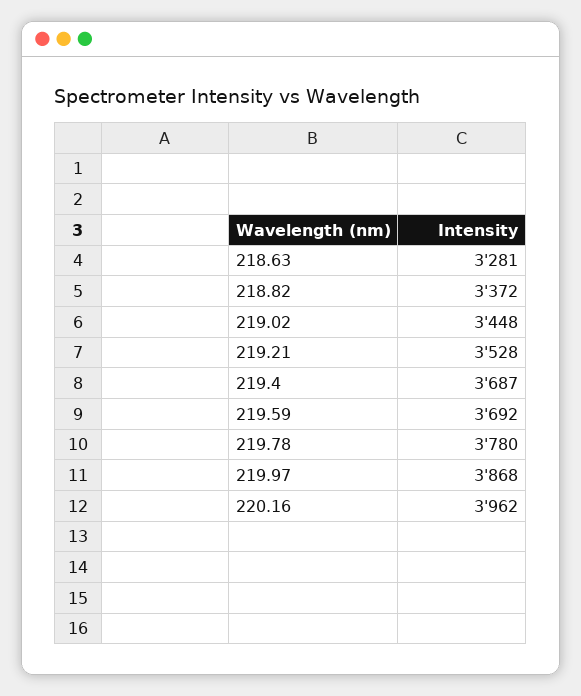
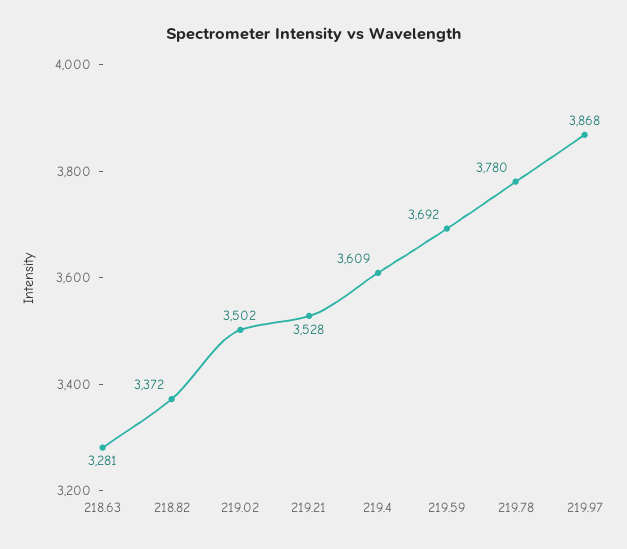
  {
    "218.63": 3281,
    "218.82": 3372,
-   "219.02": 3448,
+   "219.02": 3502,
    "219.21": 3528,
-   "219.4": 3687,
+   "219.4": 3609,
    "219.59": 3692,
    "219.78": 3780,
-   "219.97": 3868,
+   "219.97": 3868
-   "220.16": 3962
  }

